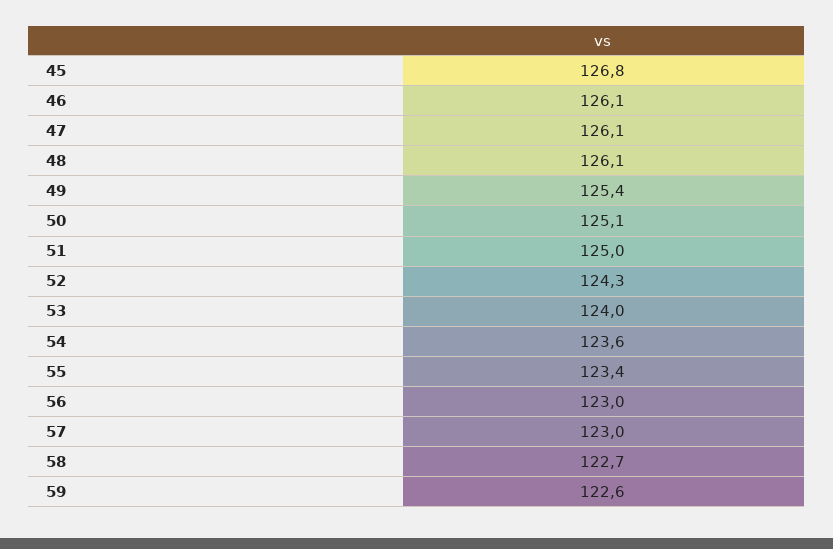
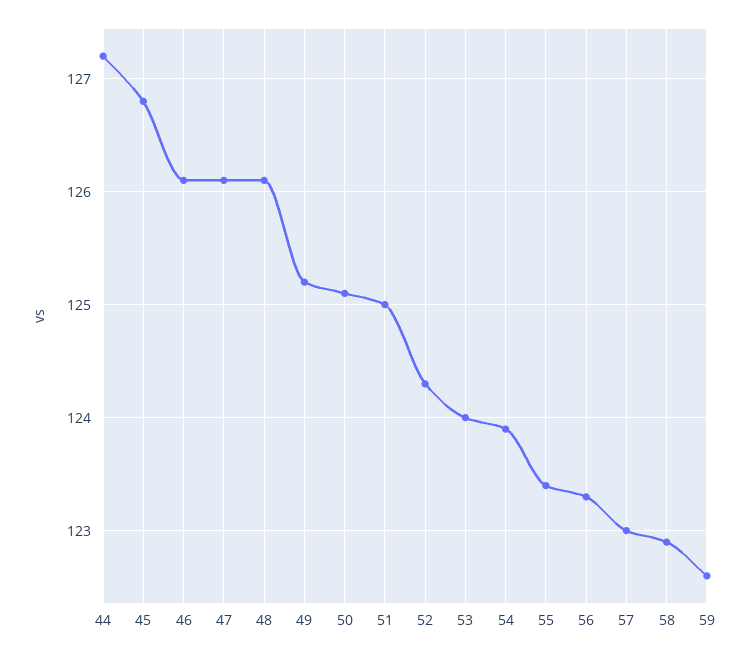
  {
    "45": 126.8,
    "46": 126.1,
    "47": 126.1,
    "48": 126.1,
-   "49": 125.4,
+   "49": 125.2,
    "50": 125.1,
    "51": 125,
    "52": 124.3,
    "53": 124,
-   "54": 123.6,
+   "54": 123.9,
    "55": 123.4,
-   "56": 123,
+   "56": 123.3,
    "57": 123,
-   "58": 122.7,
+   "58": 122.9,
-   "59": 122.6
+   "59": 122.6,
+   "44": 127.2
  }

